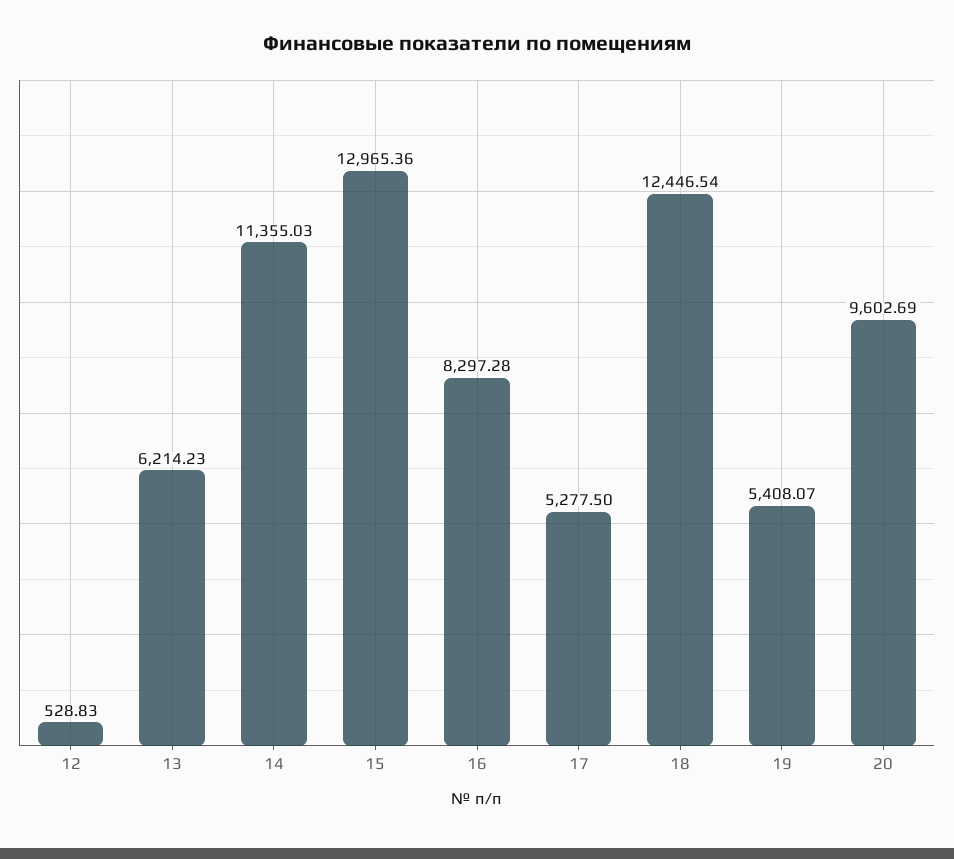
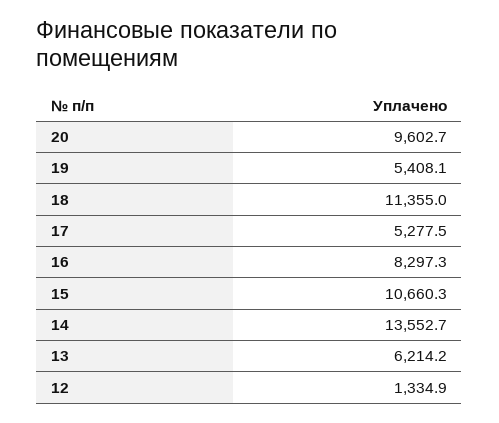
  {
-   "12": 528.83,
+   "12": 1334.9,
    "13": 6214.23,
-   "14": 11355.03,
+   "14": 13552.7,
-   "15": 12965.36,
+   "15": 10660.3,
    "16": 8297.28,
    "17": 5277.5,
-   "18": 12446.54,
+   "18": 11355,
    "19": 5408.07,
    "20": 9602.69
  }

